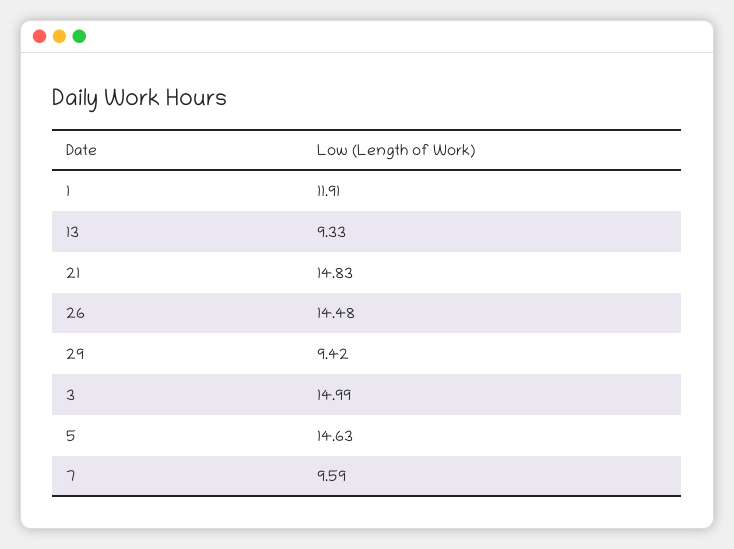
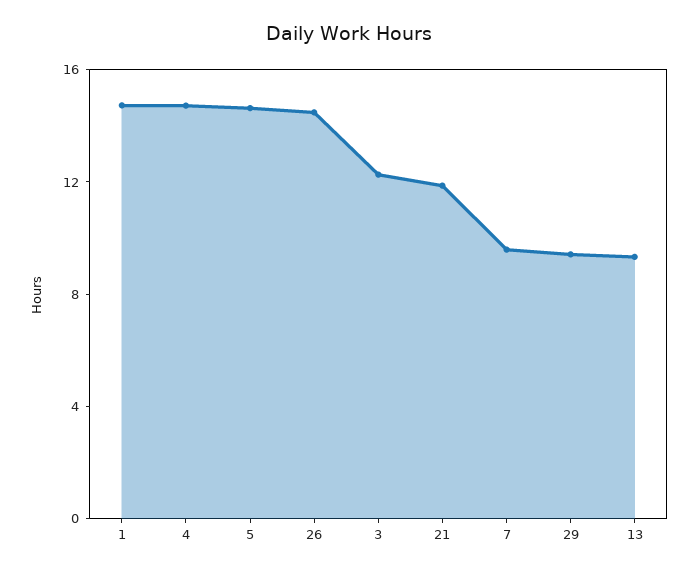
  {
-   "1": 11.91,
+   "1": 15,
    "13": 9.33,
-   "21": 14.83,
+   "21": 12,
    "26": 14.48,
    "29": 9.42,
-   "3": 14.99,
+   "3": 12,
    "5": 14.63,
-   "7": 9.59
+   "7": 9.59,
+   "4": 15
  }

